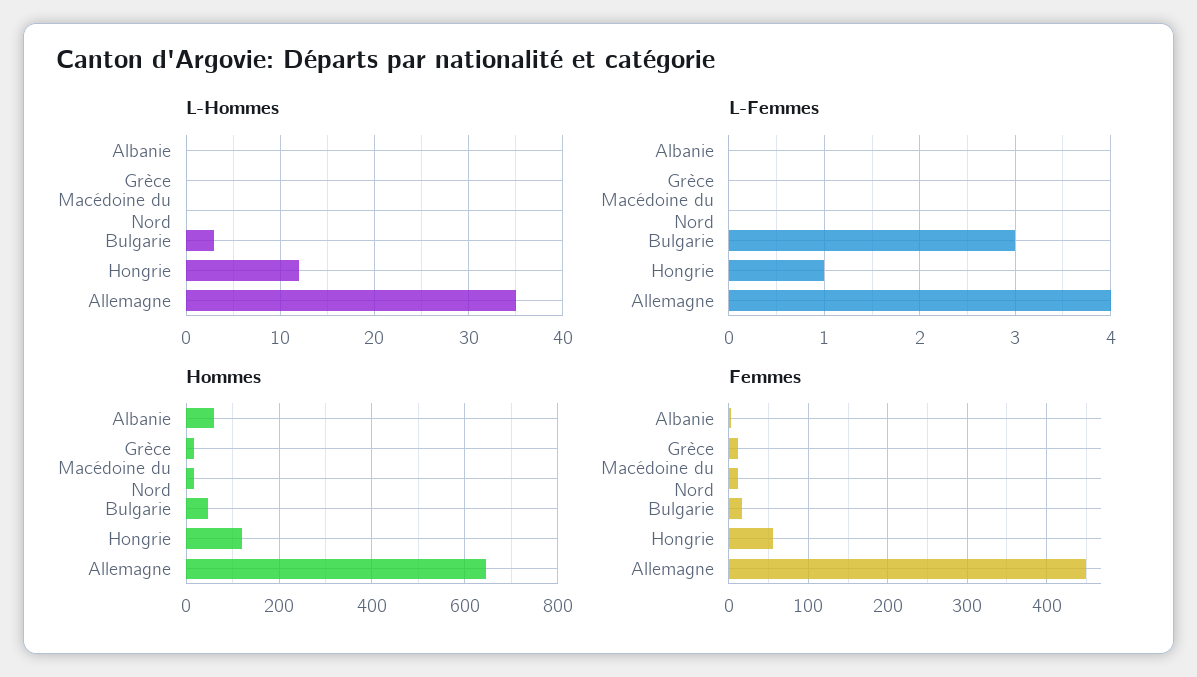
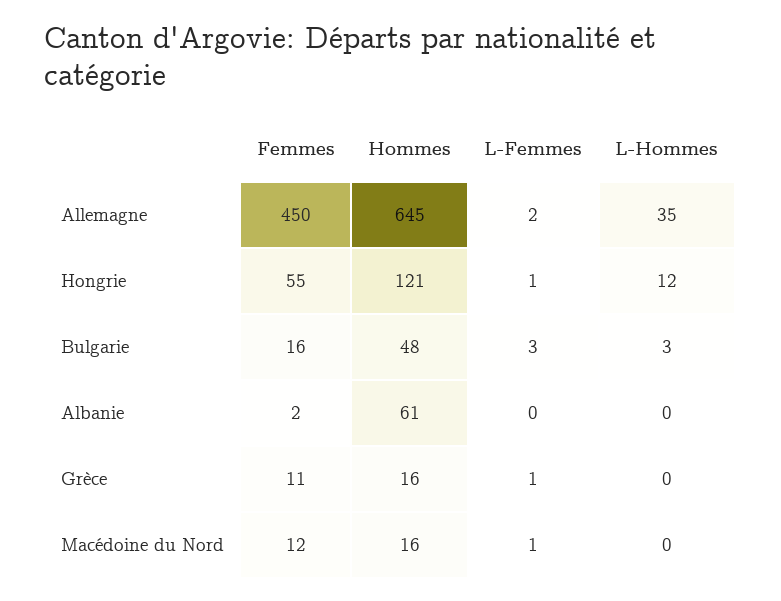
  {
    "L-Hommes": {
      "Albanie": 0,
      "Grèce": 0,
      "Macédoine du Nord": 0,
      "Bulgarie": 3,
      "Hongrie": 12,
      "Allemagne": 35
    },
    "L-Femmes": {
      "Albanie": 0,
-     "Grèce": 0,
+     "Grèce": 1,
-     "Macédoine du Nord": 0,
+     "Macédoine du Nord": 1,
      "Bulgarie": 3,
      "Hongrie": 1,
-     "Allemagne": 4
+     "Allemagne": 2
    },
    "Hommes": {
      "Albanie": 61,
      "Grèce": 16,
      "Macédoine du Nord": 16,
      "Bulgarie": 48,
      "Hongrie": 121,
      "Allemagne": 645
    },
    "Femmes": {
      "Albanie": 2,
      "Grèce": 11,
      "Macédoine du Nord": 12,
      "Bulgarie": 16,
      "Hongrie": 55,
      "Allemagne": 450
    }
  }

